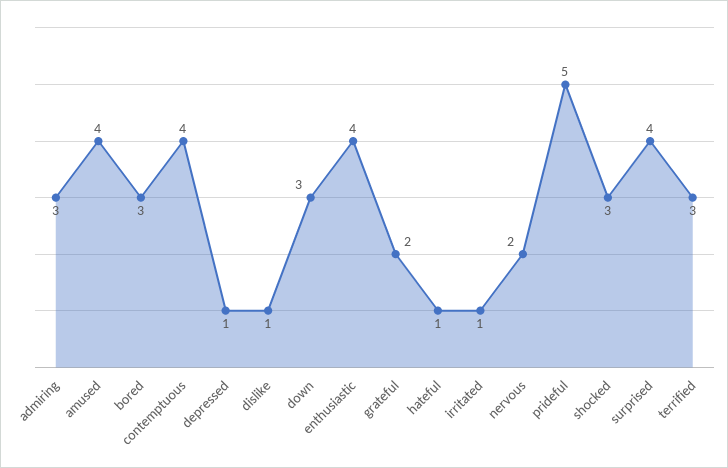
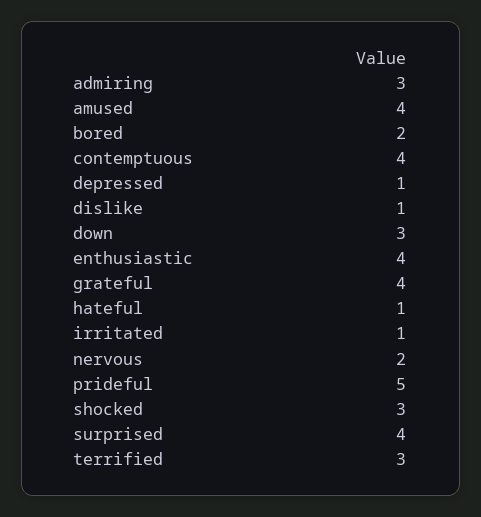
  {
    "admiring": 3,
    "amused": 4,
-   "bored": 3,
+   "bored": 2,
    "contemptuous": 4,
    "depressed": 1,
    "dislike": 1,
    "down": 3,
    "enthusiastic": 4,
-   "grateful": 2,
+   "grateful": 4,
    "hateful": 1,
    "irritated": 1,
    "nervous": 2,
    "prideful": 5,
    "shocked": 3,
    "surprised": 4,
    "terrified": 3
  }

